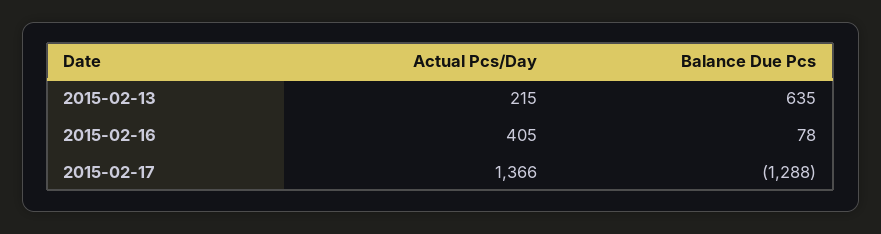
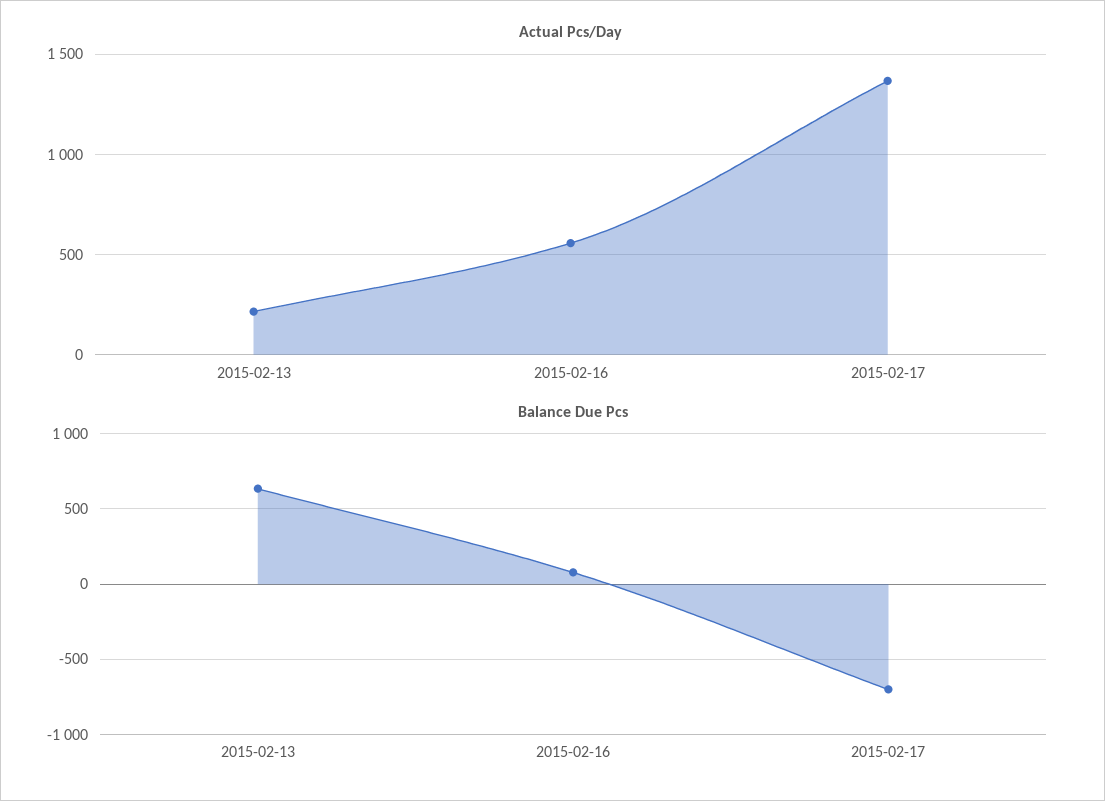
  {
    "Actual Pcs/Day": {
      "2015-02-13": 215,
-     "2015-02-16": 405,
+     "2015-02-16": 550,
      "2015-02-17": 1366
    },
    "Balance Due Pcs": {
      "2015-02-13": 635,
      "2015-02-16": 78,
-     "2015-02-17": -1288
+     "2015-02-17": -700
    }
  }

